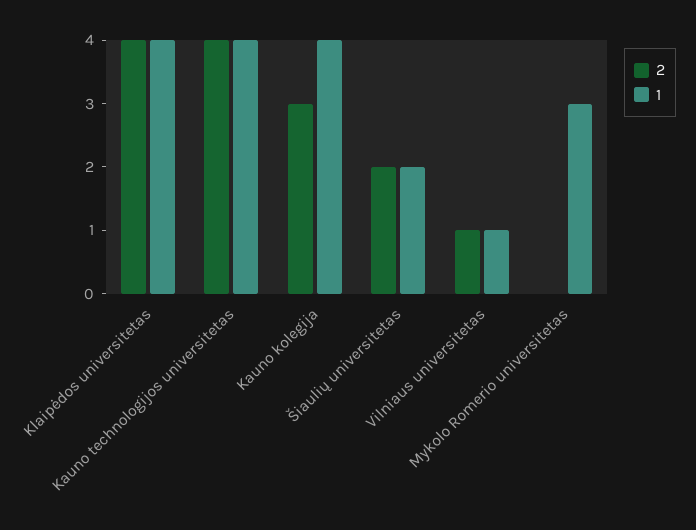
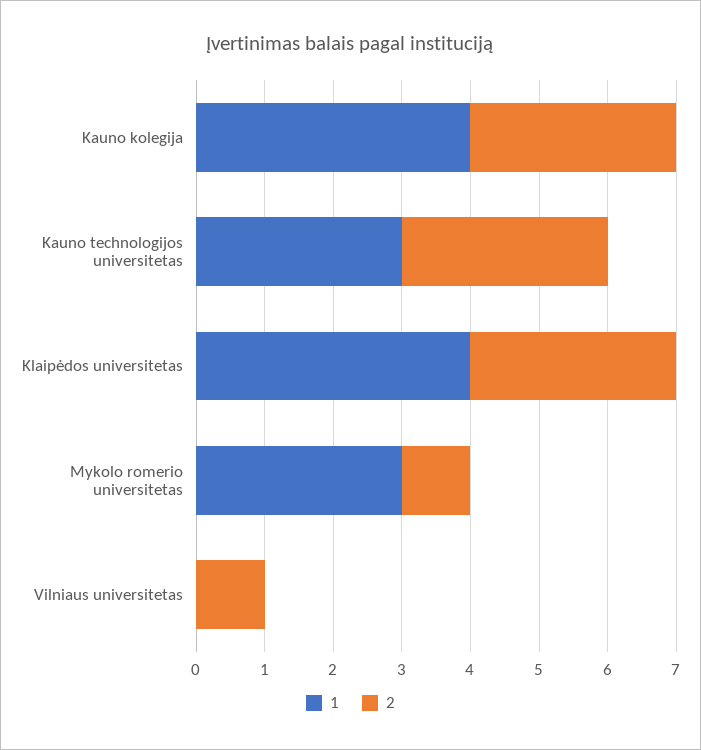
  {
    "2": {
-     "Klaipėdos universitetas": 4,
+     "Klaipėdos universitetas": 3,
-     "Kauno technologijos universitetas": 4,
+     "Kauno technologijos universitetas": 3,
      "Kauno kolegija": 3,
-     "Šiaulių universitetas": 2,
      "Vilniaus universitetas": 1,
-     "Mykolo Romerio universitetas": 0
+     "Mykolo Romerio universitetas": 1
    },
    "1": {
      "Klaipėdos universitetas": 4,
-     "Kauno technologijos universitetas": 4,
+     "Kauno technologijos universitetas": 3,
      "Kauno kolegija": 4,
-     "Šiaulių universitetas": 2,
-     "Vilniaus universitetas": 1,
+     "Vilniaus universitetas": 0,
      "Mykolo Romerio universitetas": 3
    }
  }

